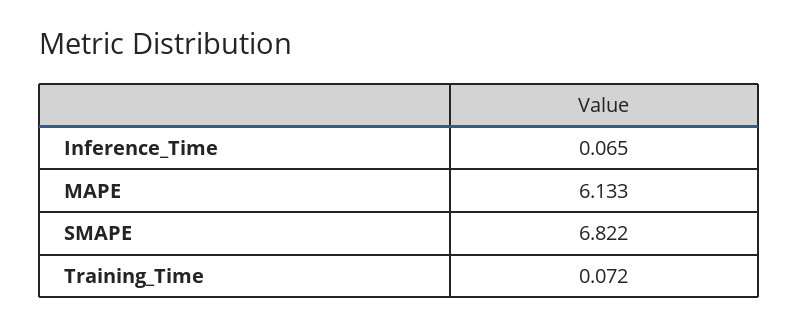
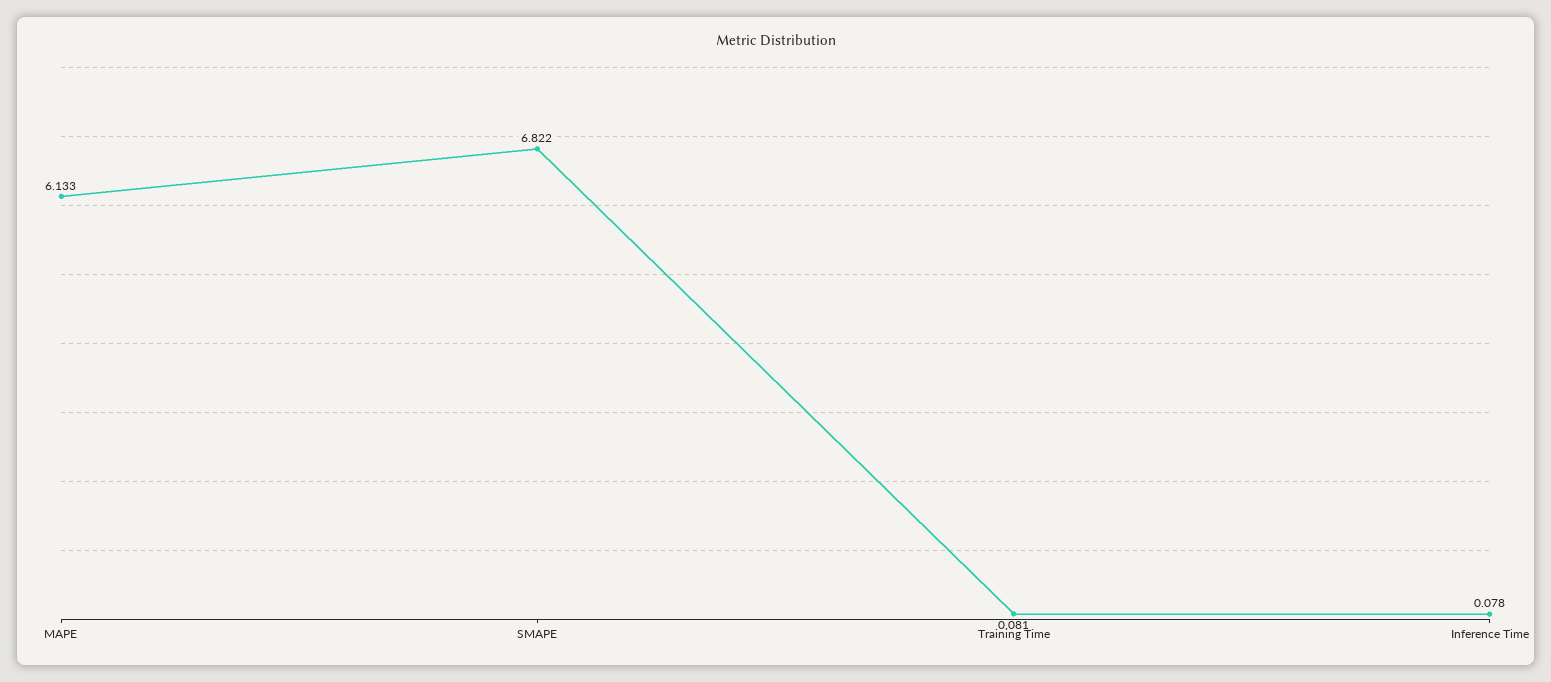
  {
-   "Inference_Time": 0.065,
+   "Inference_Time": 0.078,
    "MAPE": 6.133,
    "SMAPE": 6.822,
-   "Training_Time": 0.072
+   "Training_Time": 0.081
  }

